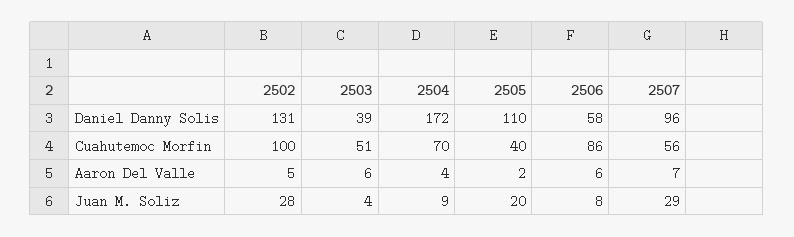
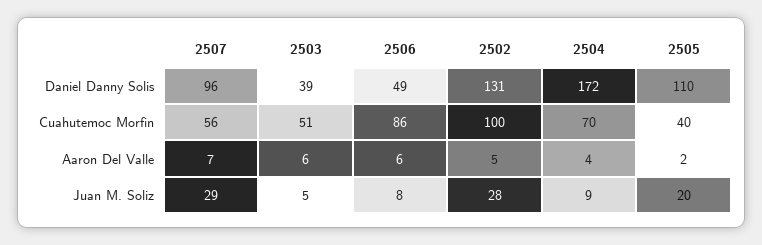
  {
    "2502": {
      "Daniel Danny Solis": 131,
      "Cuahutemoc Morfin": 100,
      "Aaron Del Valle": 5,
      "Juan M. Soliz": 28
    },
    "2503": {
      "Daniel Danny Solis": 39,
      "Cuahutemoc Morfin": 51,
      "Aaron Del Valle": 6,
-     "Juan M. Soliz": 4
+     "Juan M. Soliz": 5
    },
    "2504": {
      "Daniel Danny Solis": 172,
      "Cuahutemoc Morfin": 70,
      "Aaron Del Valle": 4,
      "Juan M. Soliz": 9
    },
    "2505": {
      "Daniel Danny Solis": 110,
      "Cuahutemoc Morfin": 40,
      "Aaron Del Valle": 2,
      "Juan M. Soliz": 20
    },
    "2506": {
-     "Daniel Danny Solis": 58,
+     "Daniel Danny Solis": 49,
      "Cuahutemoc Morfin": 86,
      "Aaron Del Valle": 6,
      "Juan M. Soliz": 8
    },
    "2507": {
      "Daniel Danny Solis": 96,
      "Cuahutemoc Morfin": 56,
      "Aaron Del Valle": 7,
      "Juan M. Soliz": 29
    }
  }

